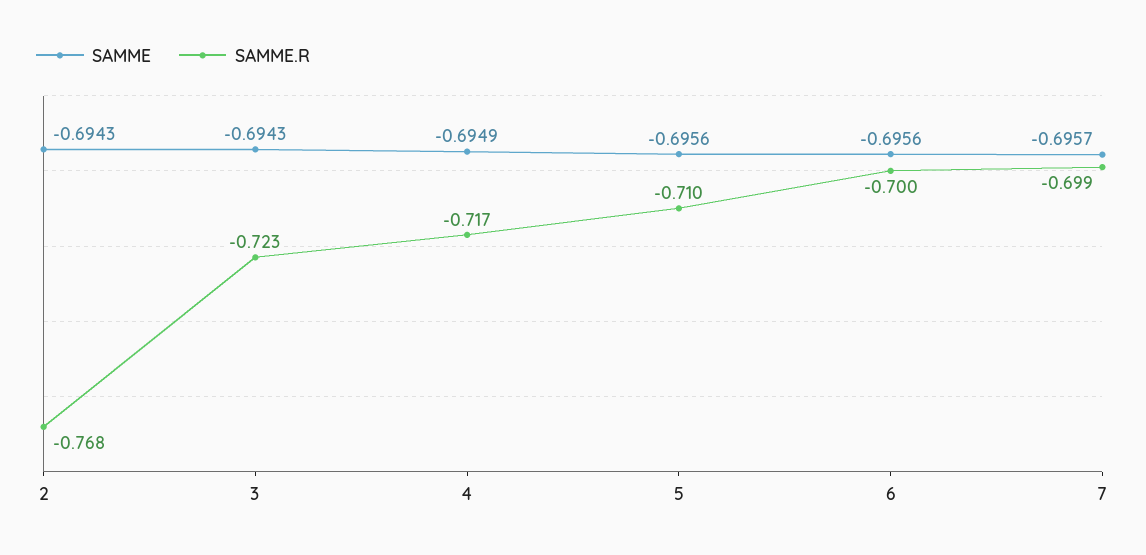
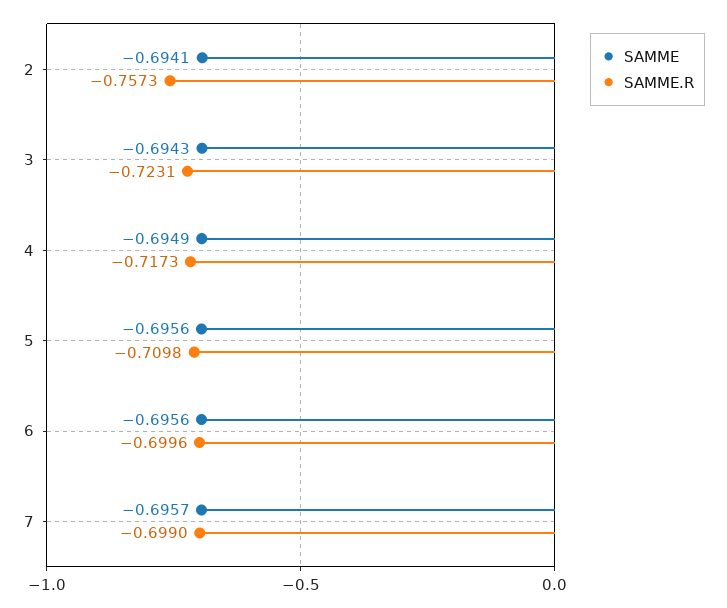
  {
    "SAMME": {
-     "2": -0.6943,
+     "2": -0.6941,
      "3": -0.6943,
      "4": -0.6949,
      "5": -0.6956,
      "6": -0.6956,
      "7": -0.6957
    },
    "SAMME.R": {
-     "2": -0.768,
+     "2": -0.7573,
      "3": -0.7231,
      "4": -0.7173,
      "5": -0.7098,
      "6": -0.6996,
      "7": -0.699
    }
  }

